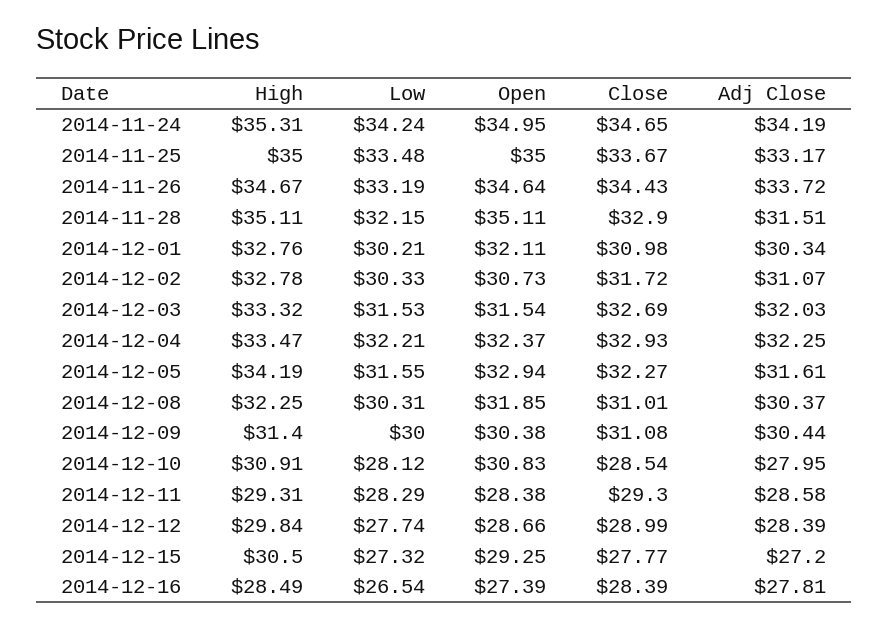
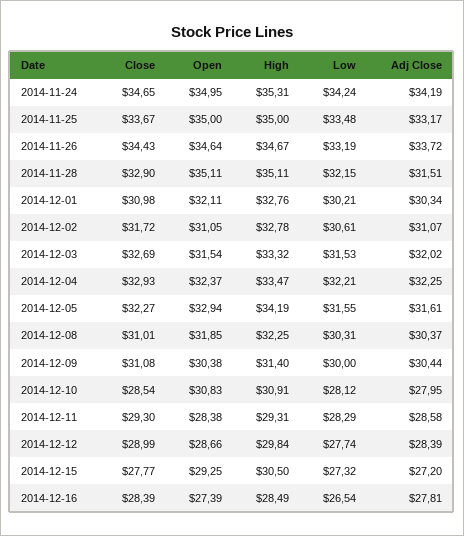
  {
    "High": {
      "2014-11-24": 35.31,
      "2014-11-25": 35,
      "2014-11-26": 34.67,
      "2014-11-28": 35.11,
      "2014-12-01": 32.76,
      "2014-12-02": 32.78,
      "2014-12-03": 33.32,
      "2014-12-04": 33.47,
      "2014-12-05": 34.19,
      "2014-12-08": 32.25,
      "2014-12-09": 31.4,
      "2014-12-10": 30.91,
      "2014-12-11": 29.31,
      "2014-12-12": 29.84,
      "2014-12-15": 30.5,
      "2014-12-16": 28.49
    },
    "Low": {
      "2014-11-24": 34.24,
      "2014-11-25": 33.48,
      "2014-11-26": 33.19,
      "2014-11-28": 32.15,
      "2014-12-01": 30.21,
-     "2014-12-02": 30.33,
+     "2014-12-02": 30.61,
      "2014-12-03": 31.53,
      "2014-12-04": 32.21,
      "2014-12-05": 31.55,
      "2014-12-08": 30.31,
      "2014-12-09": 30,
      "2014-12-10": 28.12,
      "2014-12-11": 28.29,
      "2014-12-12": 27.74,
      "2014-12-15": 27.32,
      "2014-12-16": 26.54
    },
    "Open": {
      "2014-11-24": 34.95,
      "2014-11-25": 35,
      "2014-11-26": 34.64,
      "2014-11-28": 35.11,
      "2014-12-01": 32.11,
-     "2014-12-02": 30.73,
+     "2014-12-02": 31.05,
      "2014-12-03": 31.54,
      "2014-12-04": 32.37,
      "2014-12-05": 32.94,
      "2014-12-08": 31.85,
      "2014-12-09": 30.38,
      "2014-12-10": 30.83,
      "2014-12-11": 28.38,
      "2014-12-12": 28.66,
      "2014-12-15": 29.25,
      "2014-12-16": 27.39
    },
    "Close": {
      "2014-11-24": 34.65,
      "2014-11-25": 33.67,
      "2014-11-26": 34.43,
      "2014-11-28": 32.9,
      "2014-12-01": 30.98,
      "2014-12-02": 31.72,
      "2014-12-03": 32.69,
      "2014-12-04": 32.93,
      "2014-12-05": 32.27,
      "2014-12-08": 31.01,
      "2014-12-09": 31.08,
      "2014-12-10": 28.54,
      "2014-12-11": 29.3,
      "2014-12-12": 28.99,
      "2014-12-15": 27.77,
      "2014-12-16": 28.39
    },
    "Adj Close": {
      "2014-11-24": 34.19,
      "2014-11-25": 33.17,
      "2014-11-26": 33.72,
      "2014-11-28": 31.51,
      "2014-12-01": 30.34,
      "2014-12-02": 31.07,
-     "2014-12-03": 32.03,
+     "2014-12-03": 32.02,
      "2014-12-04": 32.25,
      "2014-12-05": 31.61,
      "2014-12-08": 30.37,
      "2014-12-09": 30.44,
      "2014-12-10": 27.95,
      "2014-12-11": 28.58,
      "2014-12-12": 28.39,
      "2014-12-15": 27.2,
      "2014-12-16": 27.81
    }
  }

